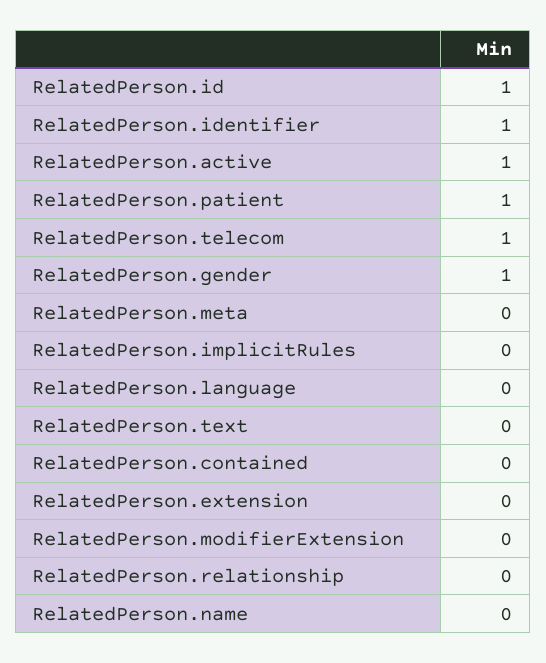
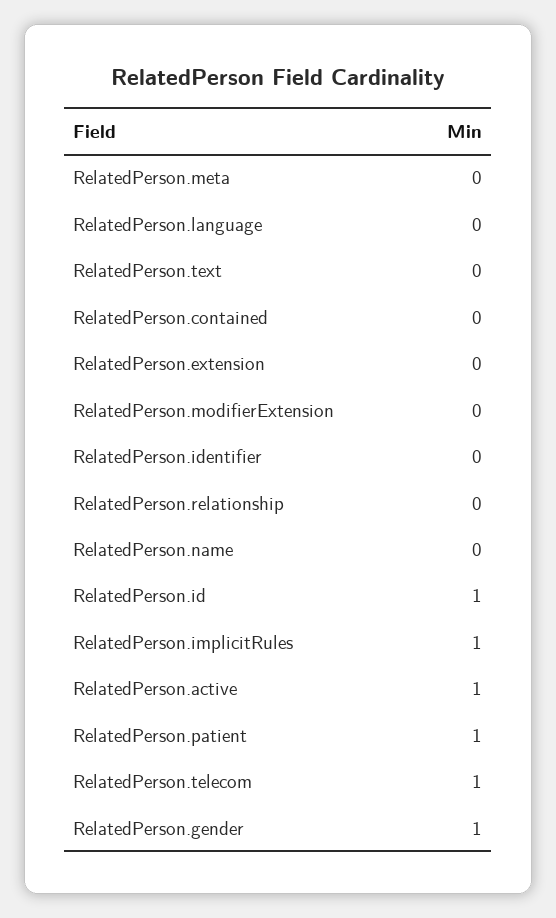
  {
    "RelatedPerson.id": 1,
-   "RelatedPerson.identifier": 1,
+   "RelatedPerson.identifier": 0,
    "RelatedPerson.active": 1,
    "RelatedPerson.patient": 1,
    "RelatedPerson.telecom": 1,
    "RelatedPerson.gender": 1,
    "RelatedPerson.meta": 0,
-   "RelatedPerson.implicitRules": 0,
+   "RelatedPerson.implicitRules": 1,
    "RelatedPerson.language": 0,
    "RelatedPerson.text": 0,
    "RelatedPerson.contained": 0,
    "RelatedPerson.extension": 0,
    "RelatedPerson.modifierExtension": 0,
    "RelatedPerson.relationship": 0,
    "RelatedPerson.name": 0
  }

